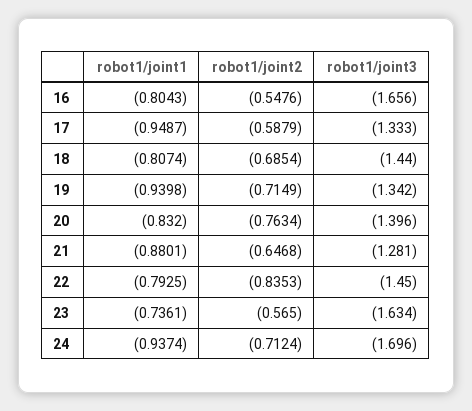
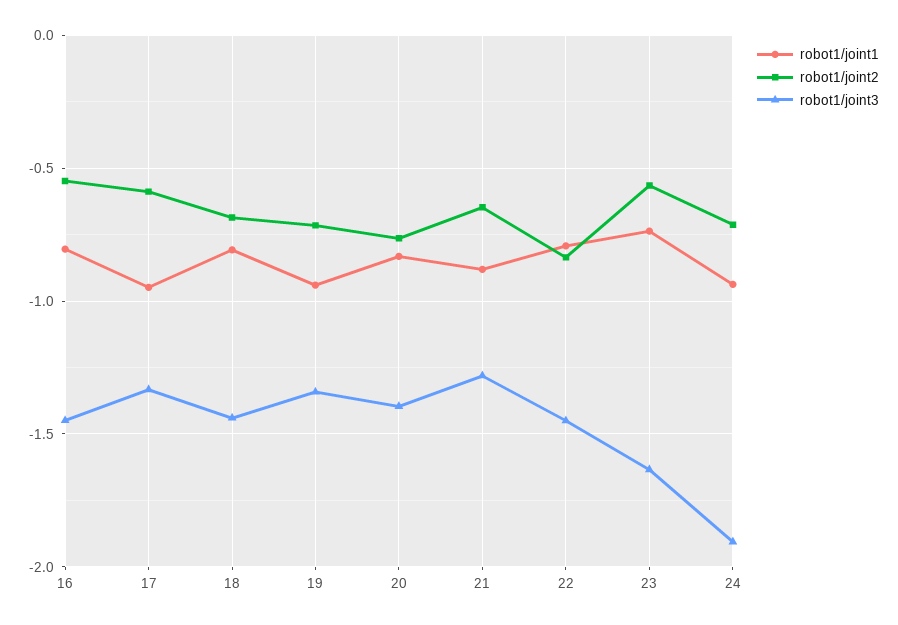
  {
    "robot1/joint1": {
      "16": -0.8043,
      "17": -0.9487,
      "18": -0.8074,
      "19": -0.9398,
      "20": -0.832,
      "21": -0.8801,
      "22": -0.7925,
      "23": -0.7361,
      "24": -0.9374
    },
    "robot1/joint2": {
      "16": -0.5476,
      "17": -0.5879,
      "18": -0.6854,
      "19": -0.7149,
      "20": -0.7634,
      "21": -0.6468,
      "22": -0.8353,
      "23": -0.565,
      "24": -0.7124
    },
    "robot1/joint3": {
-     "16": -1.656,
+     "16": -1.45,
      "17": -1.333,
      "18": -1.44,
      "19": -1.342,
      "20": -1.396,
      "21": -1.281,
      "22": -1.45,
      "23": -1.634,
-     "24": -1.696
+     "24": -1.9
    }
  }

